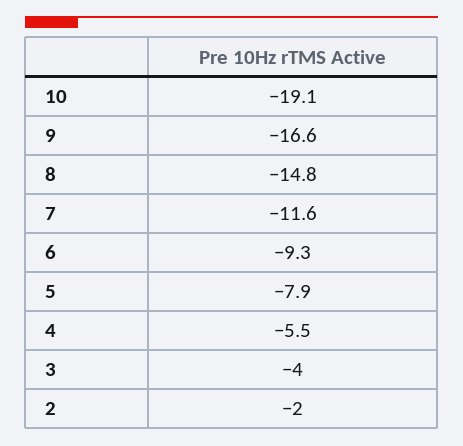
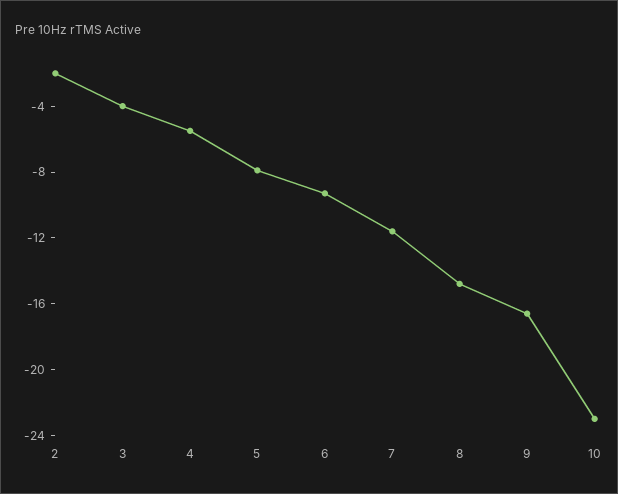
  {
-   "10": -19.1,
+   "10": -23,
    "9": -16.6,
    "8": -14.8,
    "7": -11.6,
    "6": -9.3,
    "5": -7.9,
    "4": -5.5,
    "3": -4,
    "2": -2
  }

